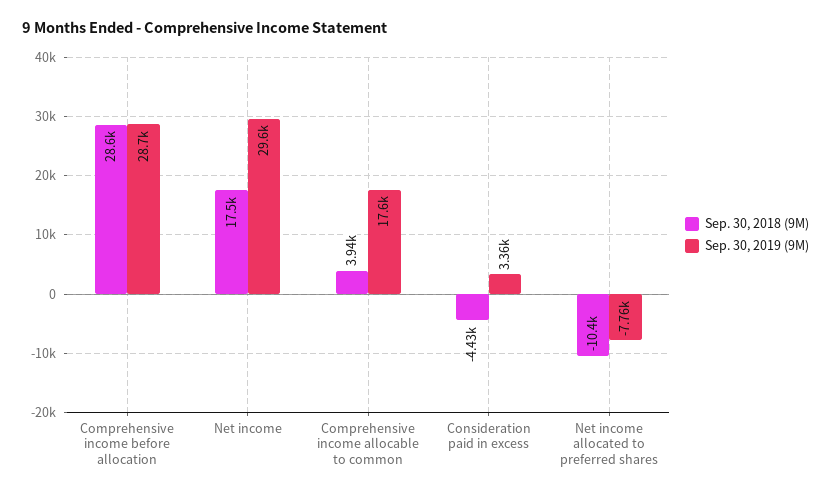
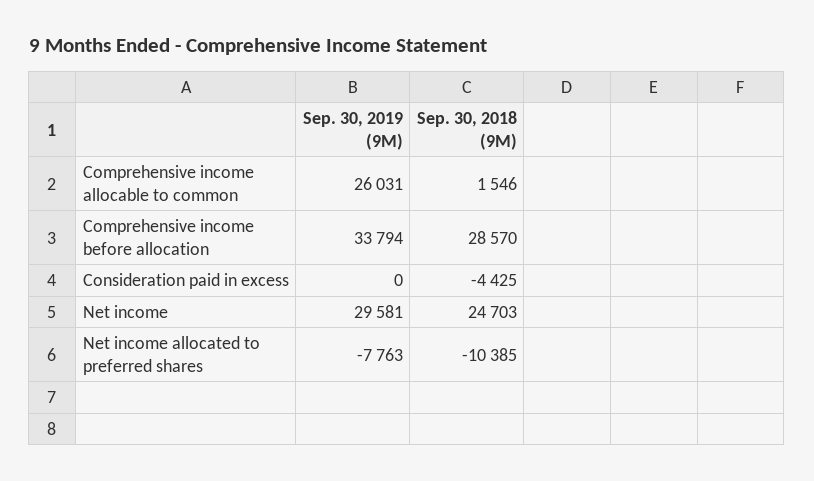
  {
    "Sep. 30, 2018 (9M)": {
      "Comprehensive income before allocation": 28570,
-     "Net income": 17500,
+     "Net income": 24703,
-     "Comprehensive income allocable to common": 3940,
+     "Comprehensive income allocable to common": 1546,
      "Consideration paid in excess": -4425,
      "Net income allocated to preferred shares": -10385
    },
    "Sep. 30, 2019 (9M)": {
-     "Comprehensive income before allocation": 28700,
+     "Comprehensive income before allocation": 33794,
      "Net income": 29581,
-     "Comprehensive income allocable to common": 17600,
+     "Comprehensive income allocable to common": 26031,
-     "Consideration paid in excess": 3360,
+     "Consideration paid in excess": 0,
      "Net income allocated to preferred shares": -7763
    }
  }

